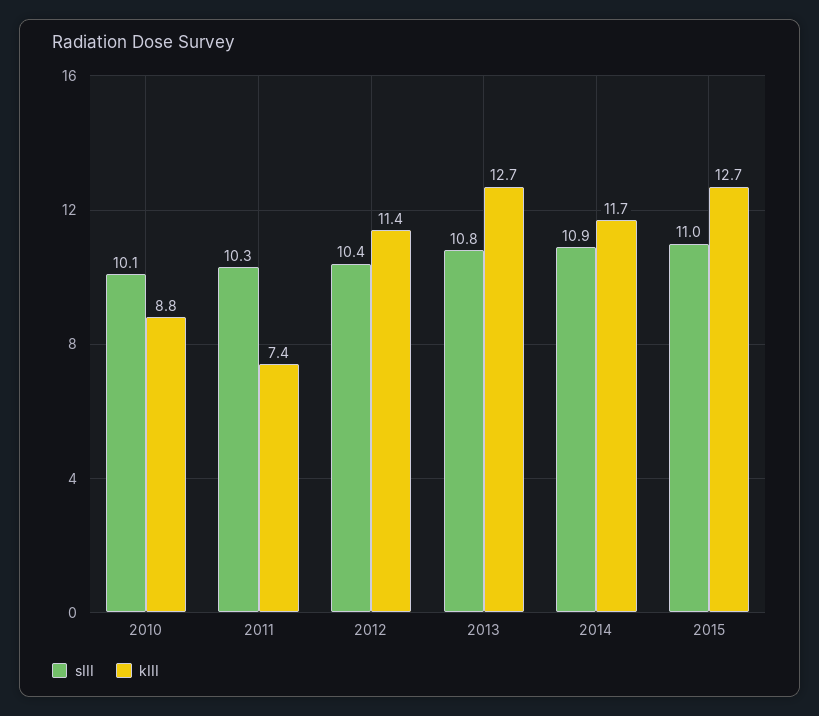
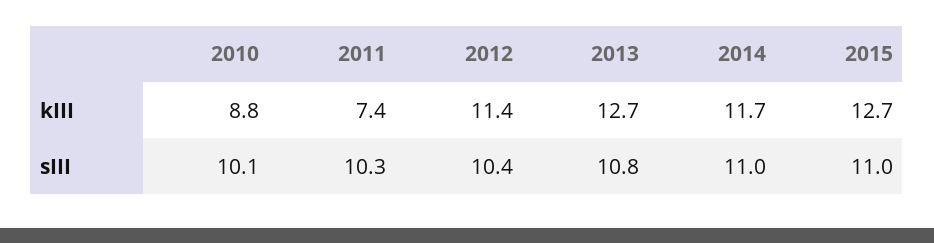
  {
    "sIII": {
      "2010": 10.1,
      "2011": 10.3,
      "2012": 10.4,
      "2013": 10.8,
-     "2014": 10.9,
+     "2014": 11,
      "2015": 11
    },
    "kIII": {
      "2010": 8.8,
      "2011": 7.4,
      "2012": 11.4,
      "2013": 12.7,
      "2014": 11.7,
      "2015": 12.7
    }
  }

